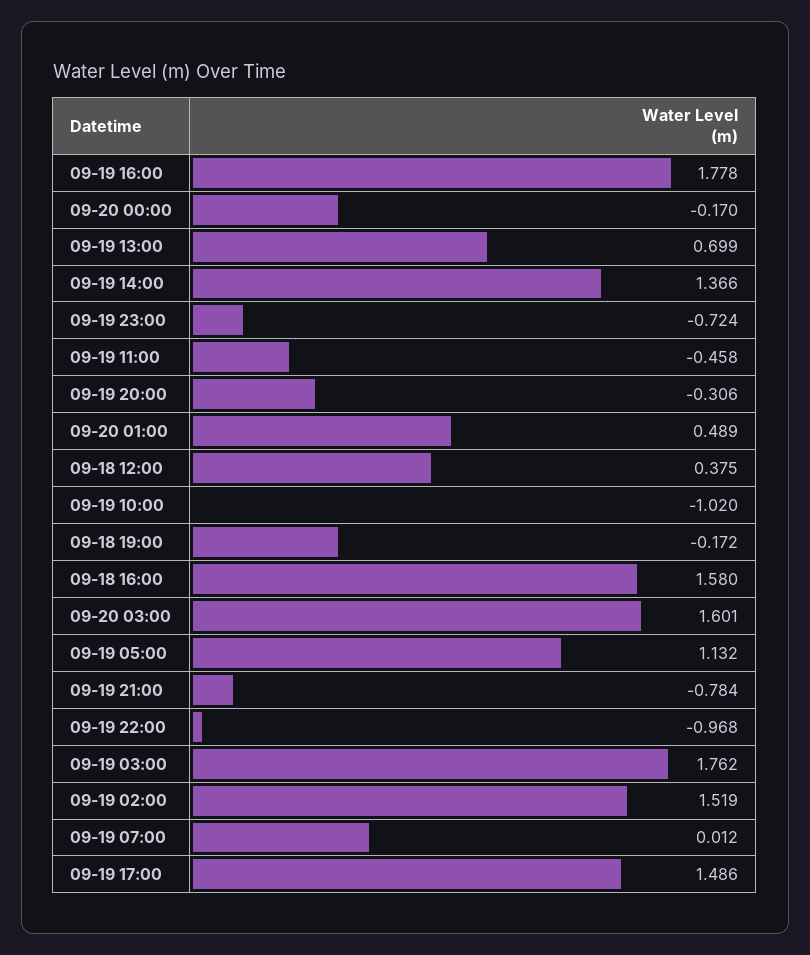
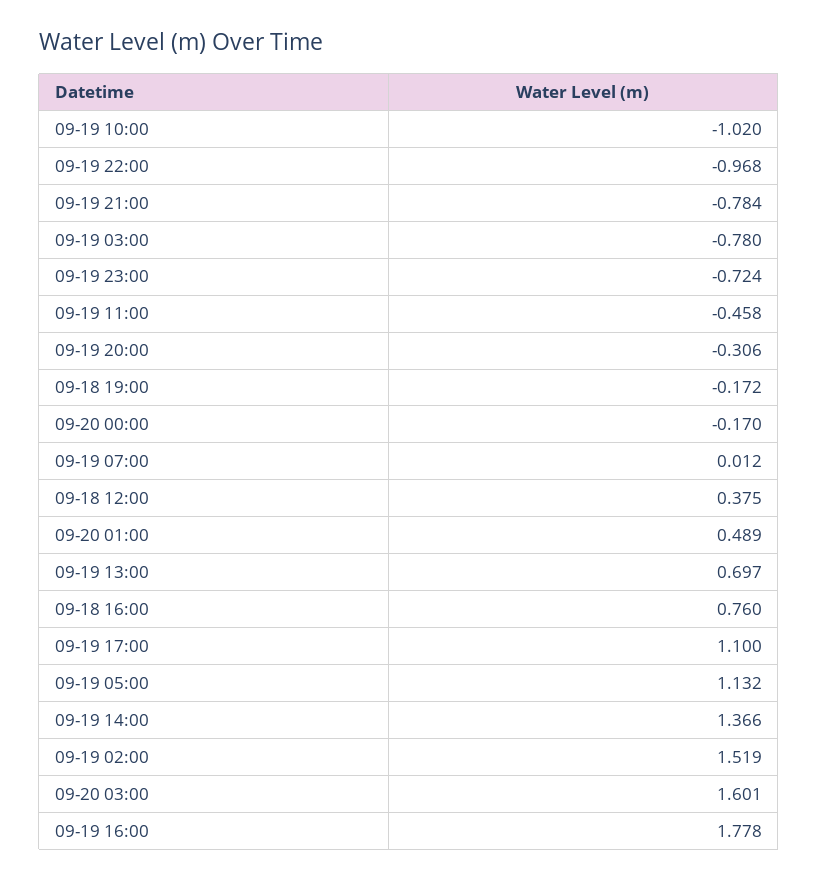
  {
    "09-19 16:00": 1.778,
    "09-20 00:00": -0.17,
-   "09-19 13:00": 0.699,
+   "09-19 13:00": 0.697,
    "09-19 14:00": 1.366,
    "09-19 23:00": -0.724,
    "09-19 11:00": -0.458,
    "09-19 20:00": -0.306,
    "09-20 01:00": 0.489,
    "09-18 12:00": 0.375,
    "09-19 10:00": -1.02,
    "09-18 19:00": -0.172,
-   "09-18 16:00": 1.58,
+   "09-18 16:00": 0.76,
    "09-20 03:00": 1.601,
    "09-19 05:00": 1.132,
    "09-19 21:00": -0.784,
    "09-19 22:00": -0.968,
-   "09-19 03:00": 1.762,
+   "09-19 03:00": -0.78,
    "09-19 02:00": 1.519,
    "09-19 07:00": 0.012,
-   "09-19 17:00": 1.486
+   "09-19 17:00": 1.1
  }

